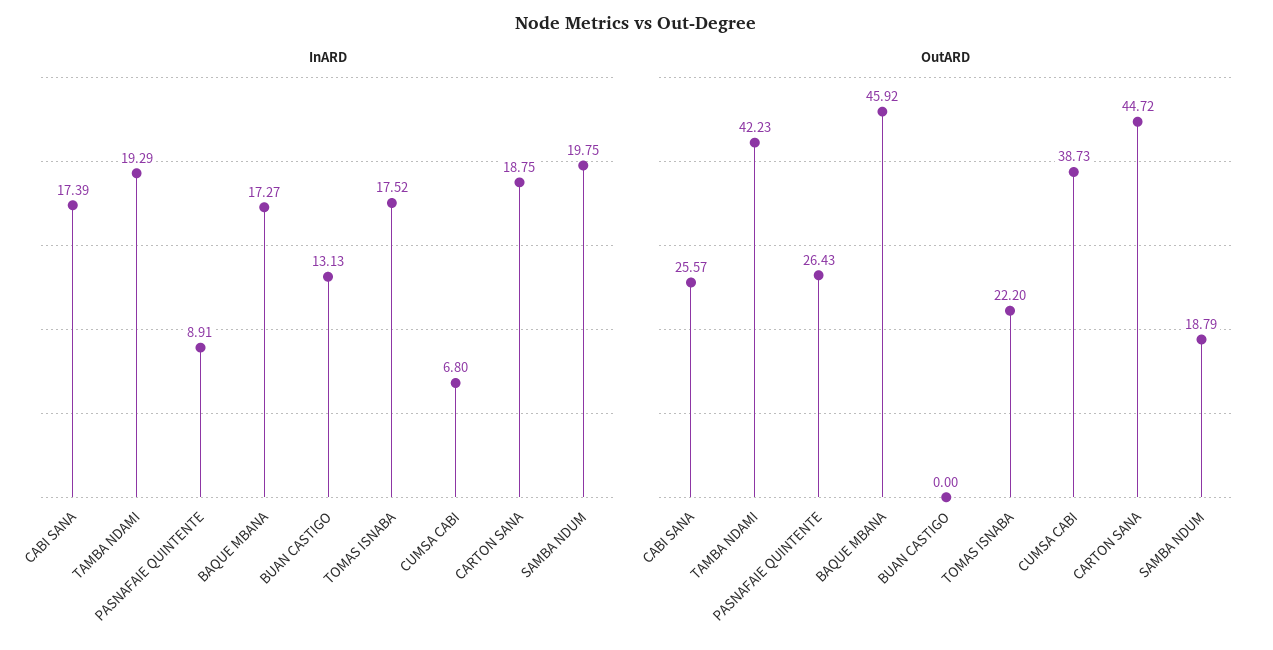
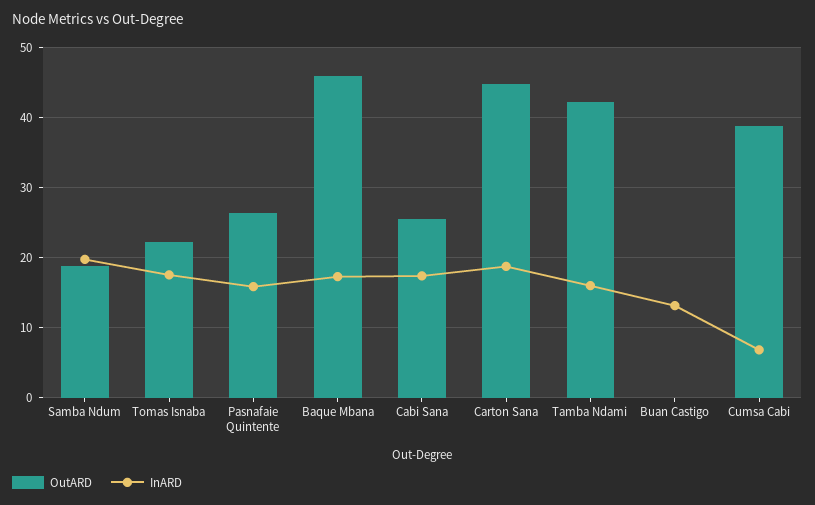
  {
    "InARD": {
      "CABI SANA": 17.39,
-     "TAMBA NDAMI": 19.29,
+     "TAMBA NDAMI": 16,
-     "PASNAFAIE QUINTENTE": 8.91,
+     "PASNAFAIE QUINTENTE": 16,
      "BAQUE MBANA": 17.27,
      "BUAN CASTIGO": 13.13,
      "TOMAS ISNABA": 17.52,
      "CUMSA CABI": 6.8,
      "CARTON SANA": 18.75,
      "SAMBA NDUM": 19.75
    },
    "OutARD": {
      "CABI SANA": 25.57,
      "TAMBA NDAMI": 42.23,
      "PASNAFAIE QUINTENTE": 26.43,
      "BAQUE MBANA": 45.92,
      "BUAN CASTIGO": 0,
      "TOMAS ISNABA": 22.2,
      "CUMSA CABI": 38.73,
      "CARTON SANA": 44.72,
      "SAMBA NDUM": 18.79
    }
  }

